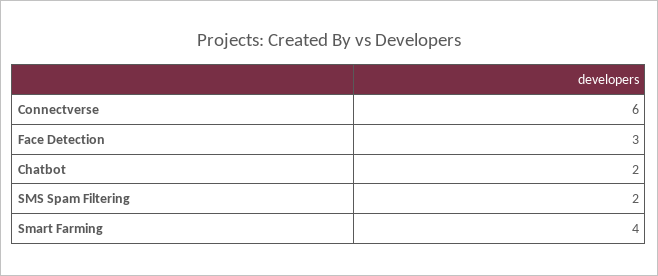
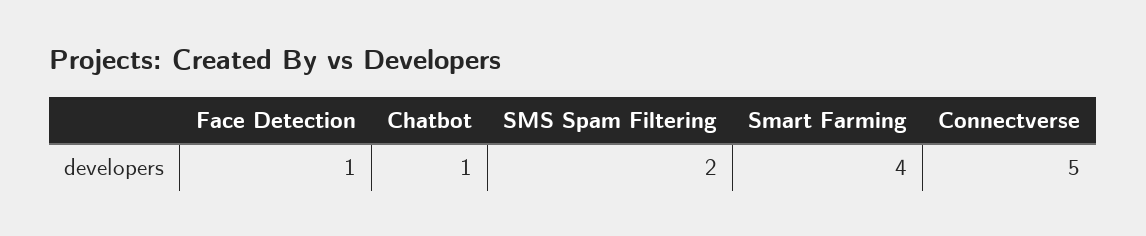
  {
-   "Connectverse": 6,
+   "Connectverse": 5,
-   "Face Detection": 3,
+   "Face Detection": 1,
-   "Chatbot": 2,
+   "Chatbot": 1,
    "SMS Spam Filtering": 2,
    "Smart Farming": 4
  }

